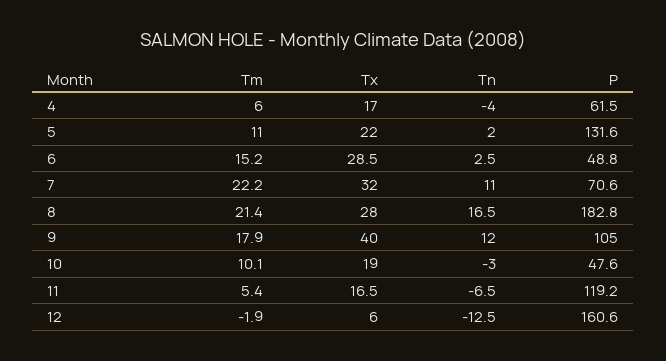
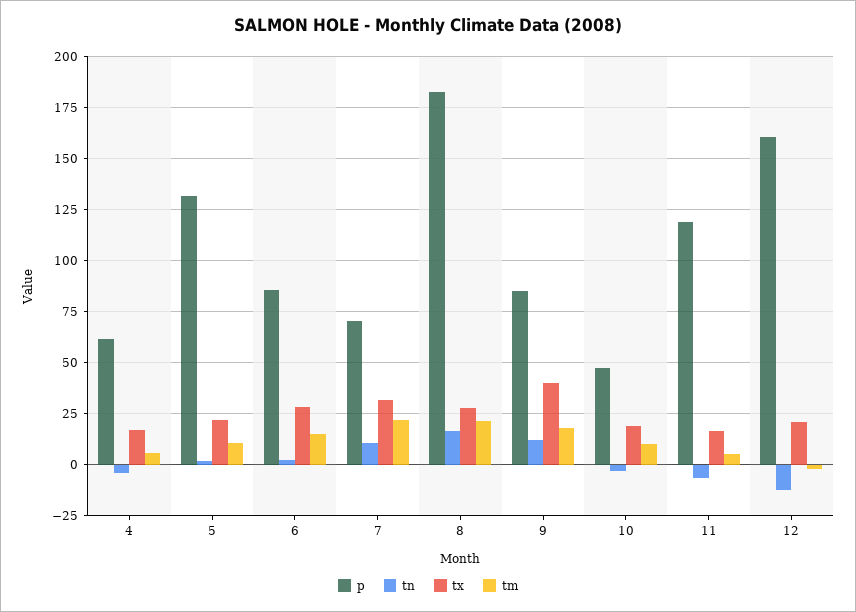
  {
    "Tm": {
      "4": 6,
      "5": 11,
      "6": 15.2,
      "7": 22.2,
      "8": 21.4,
      "9": 17.9,
      "10": 10.1,
      "11": 5.4,
      "12": -1.9
    },
    "Tx": {
      "4": 17,
      "5": 22,
      "6": 28.5,
      "7": 32,
      "8": 28,
      "9": 40,
      "10": 19,
      "11": 16.5,
-     "12": 6
+     "12": 20
    },
    "Tn": {
      "4": -4,
      "5": 2,
      "6": 2.5,
      "7": 11,
      "8": 16.5,
      "9": 12,
      "10": -3,
      "11": -6.5,
      "12": -12.5
    },
    "P": {
      "4": 61.5,
      "5": 131.6,
-     "6": 48.8,
+     "6": 85,
      "7": 70.6,
      "8": 182.8,
-     "9": 105,
+     "9": 85,
      "10": 47.6,
      "11": 119.2,
      "12": 160.6
    }
  }

